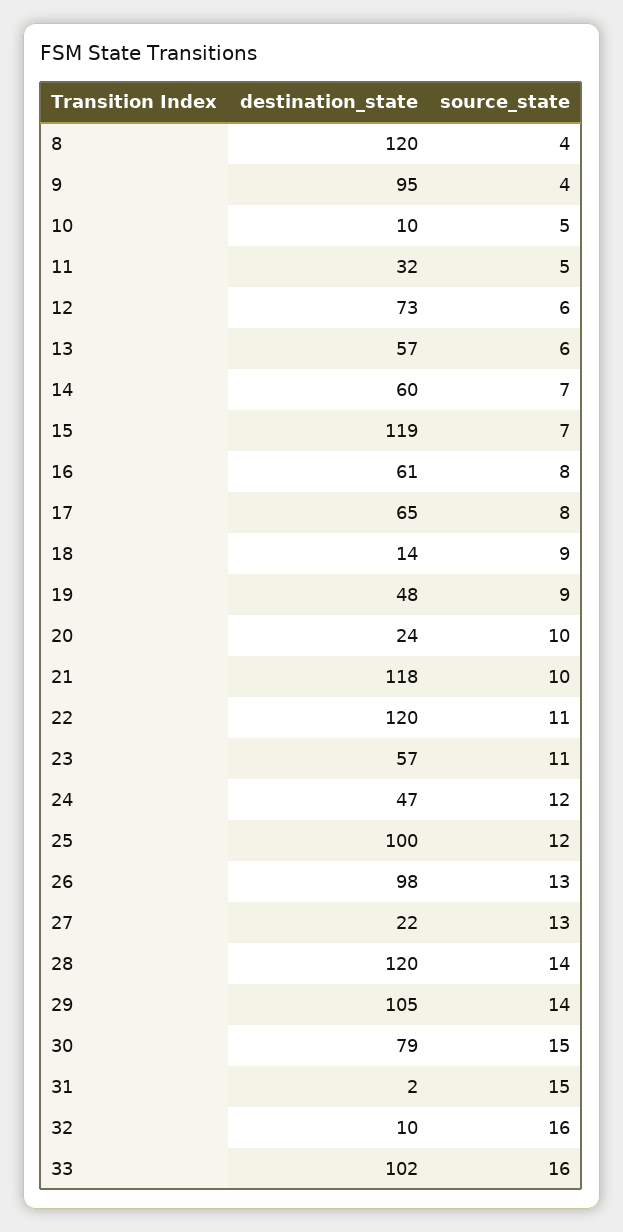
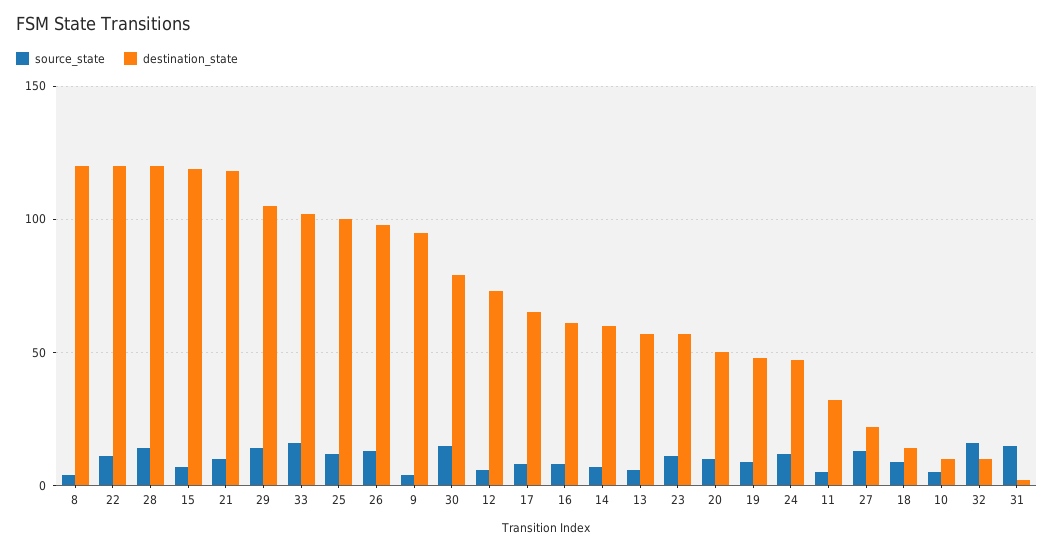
  {
    "destination_state": {
      "8": 120,
      "9": 95,
      "10": 10,
      "11": 32,
      "12": 73,
      "13": 57,
      "14": 60,
      "15": 119,
      "16": 61,
      "17": 65,
      "18": 14,
      "19": 48,
-     "20": 24,
+     "20": 50,
      "21": 118,
      "22": 120,
      "23": 57,
      "24": 47,
      "25": 100,
      "26": 98,
      "27": 22,
      "28": 120,
      "29": 105,
      "30": 79,
      "31": 2,
      "32": 10,
      "33": 102
    },
    "source_state": {
      "8": 4,
      "9": 4,
      "10": 5,
      "11": 5,
      "12": 6,
      "13": 6,
      "14": 7,
      "15": 7,
      "16": 8,
      "17": 8,
      "18": 9,
      "19": 9,
      "20": 10,
      "21": 10,
      "22": 11,
      "23": 11,
      "24": 12,
      "25": 12,
      "26": 13,
      "27": 13,
      "28": 14,
      "29": 14,
      "30": 15,
      "31": 15,
      "32": 16,
      "33": 16
    }
  }

